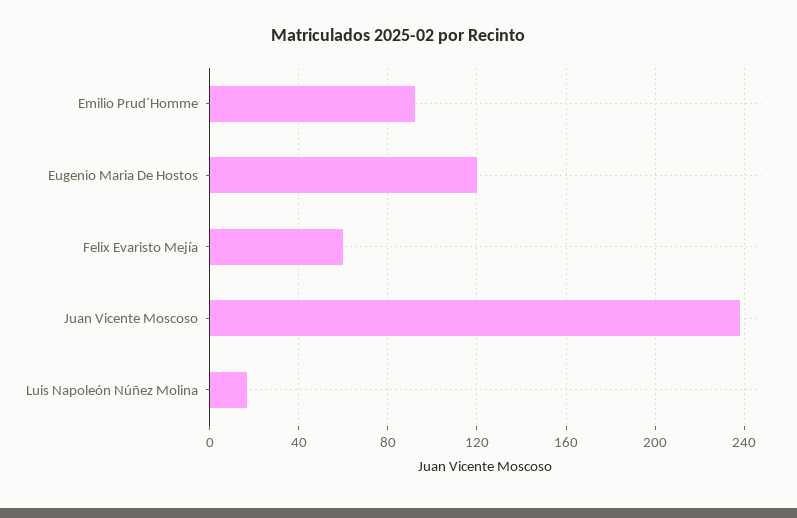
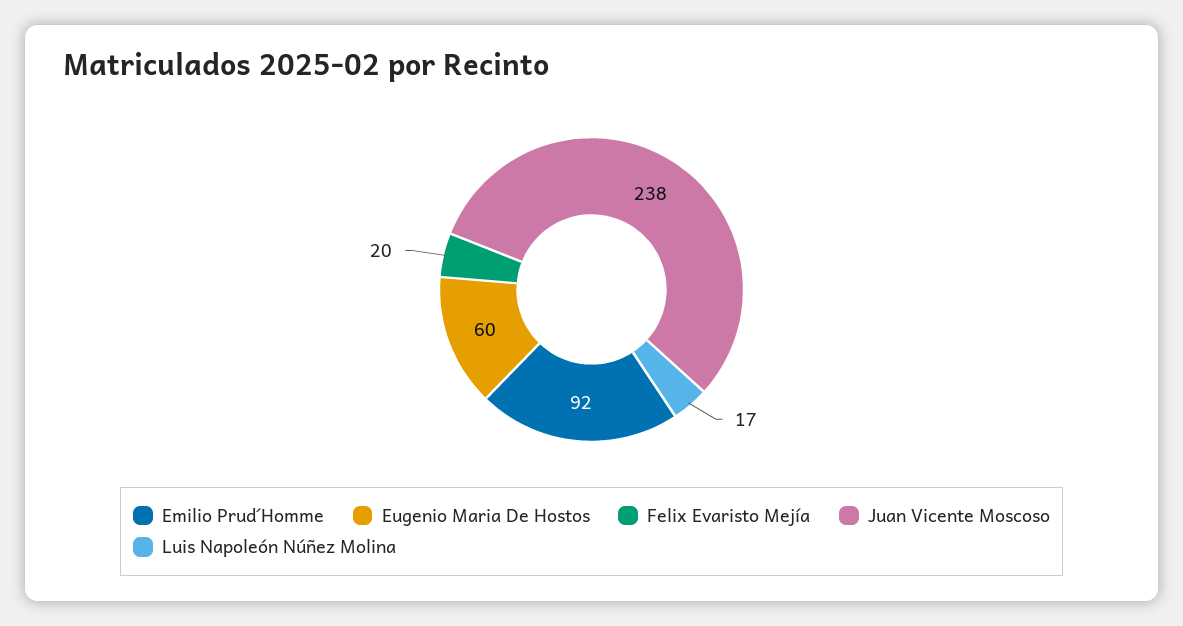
  {
    "Emilio Prud´Homme": 92,
-   "Eugenio Maria De Hostos": 120,
+   "Eugenio Maria De Hostos": 60,
-   "Felix Evaristo Mejía": 60,
+   "Felix Evaristo Mejía": 20,
    "Juan Vicente Moscoso": 238,
    "Luis Napoleón Núñez Molina": 17
  }

